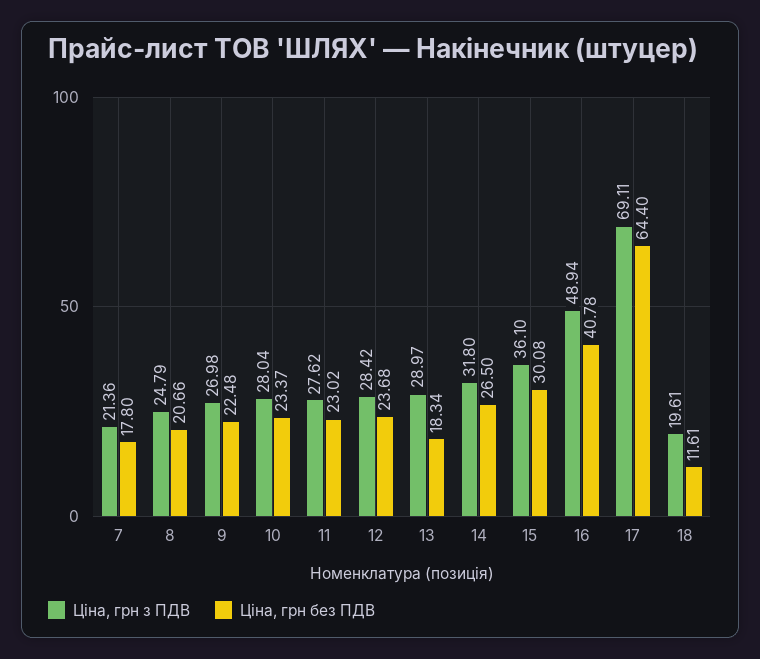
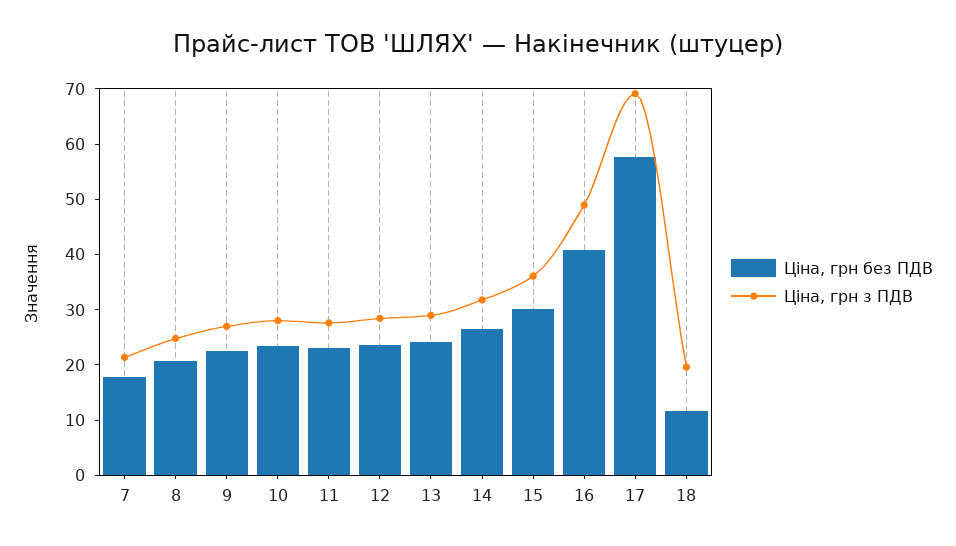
  {
    "Ціна, грн з ПДВ": {
      "7": 21.36,
      "8": 24.79,
      "9": 26.98,
      "10": 28.04,
      "11": 27.62,
      "12": 28.42,
      "13": 28.97,
      "14": 31.8,
      "15": 36.1,
      "16": 48.94,
      "17": 69.11,
      "18": 19.61
    },
    "Ціна, грн без ПДВ": {
      "7": 17.8,
      "8": 20.66,
      "9": 22.48,
      "10": 23.37,
      "11": 23.02,
      "12": 23.68,
-     "13": 18.34,
+     "13": 24,
      "14": 26.5,
      "15": 30.08,
      "16": 40.78,
-     "17": 64.4,
+     "17": 58,
      "18": 11.61
    }
  }

